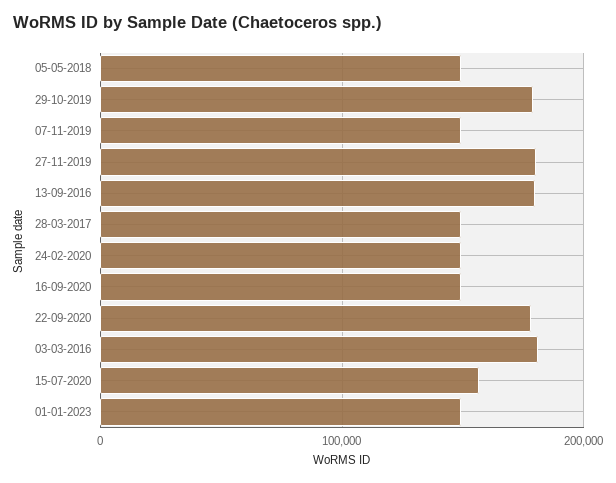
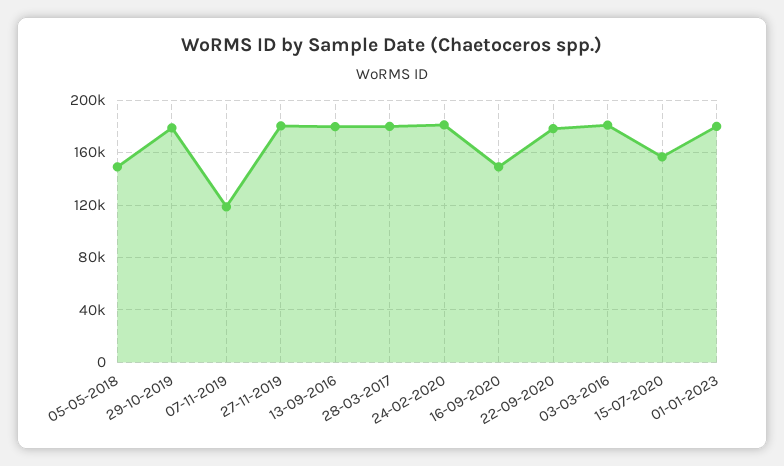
  {
    "05-05-2018": 150000,
    "29-10-2019": 180000,
-   "07-11-2019": 150000,
+   "07-11-2019": 120000,
    "27-11-2019": 180000,
    "13-09-2016": 180000,
-   "28-03-2017": 150000,
+   "28-03-2017": 180000,
-   "24-02-2020": 150000,
+   "24-02-2020": 180000,
    "16-09-2020": 150000,
    "22-09-2020": 180000,
    "03-03-2016": 180000,
    "15-07-2020": 155000,
-   "01-01-2023": 150000
+   "01-01-2023": 180000
  }

